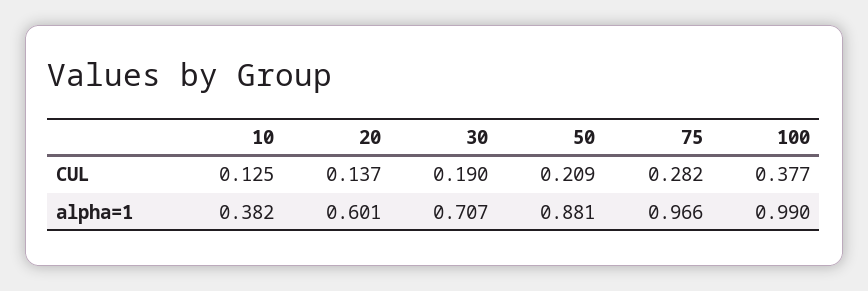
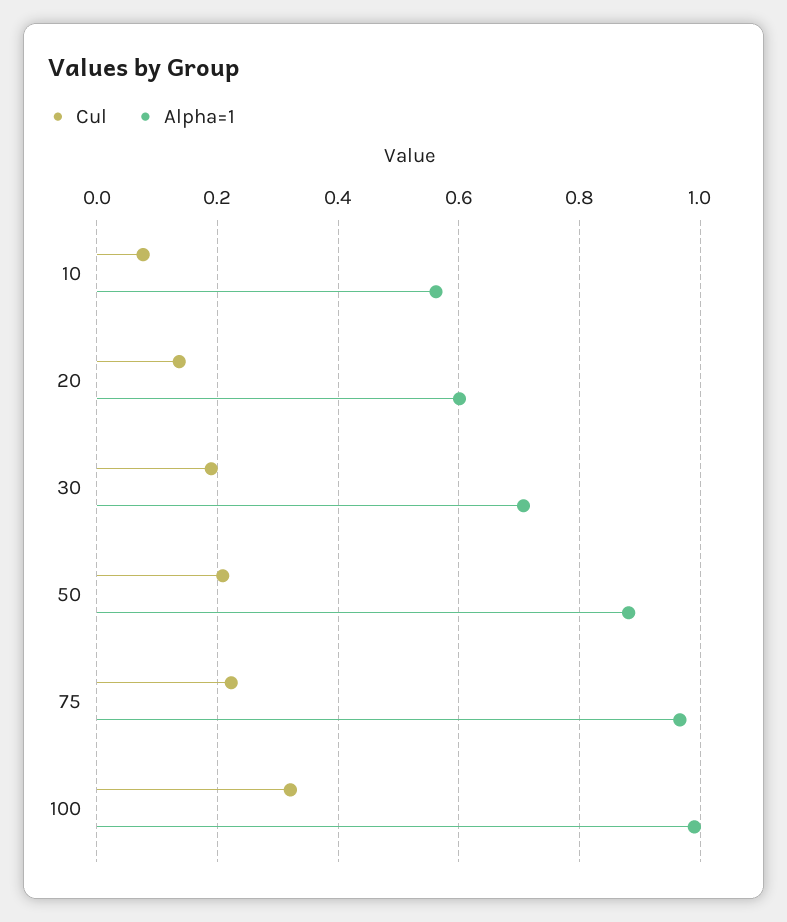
  {
    "CUL": {
-     "10": 0.125,
+     "10": 0.08,
      "20": 0.137,
      "30": 0.19,
      "50": 0.209,
-     "75": 0.282,
+     "75": 0.22,
-     "100": 0.377
+     "100": 0.32
    },
    "alpha=1": {
-     "10": 0.382,
+     "10": 0.56,
      "20": 0.601,
      "30": 0.707,
      "50": 0.881,
      "75": 0.966,
      "100": 0.99
    }
  }

